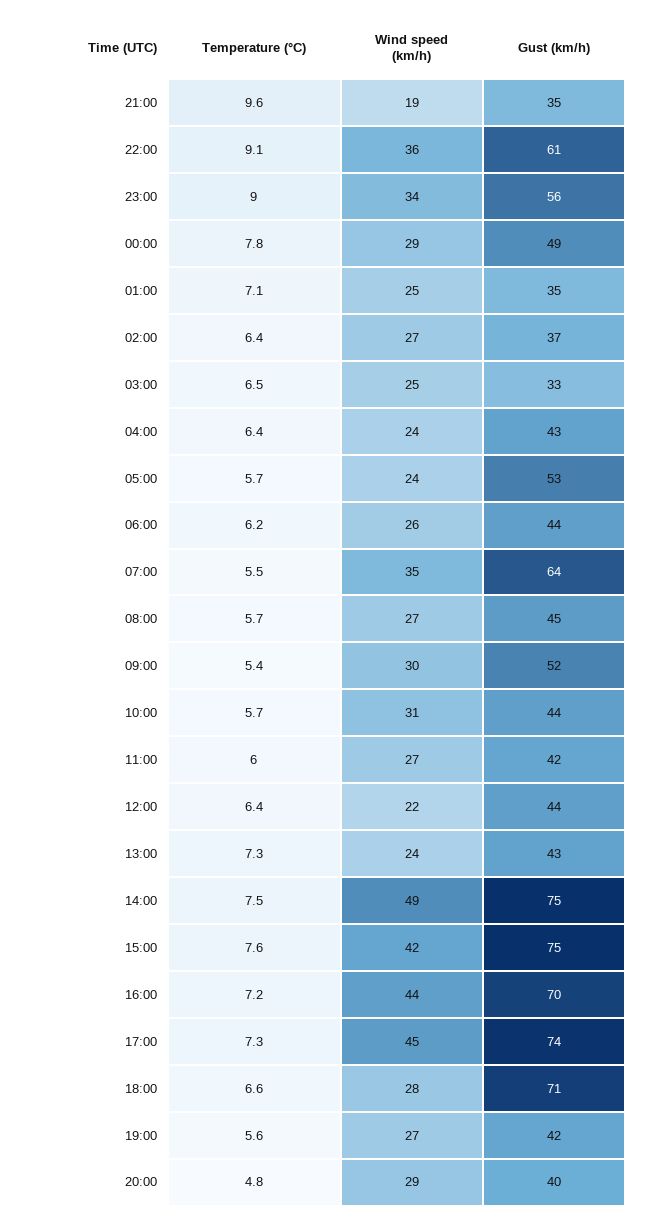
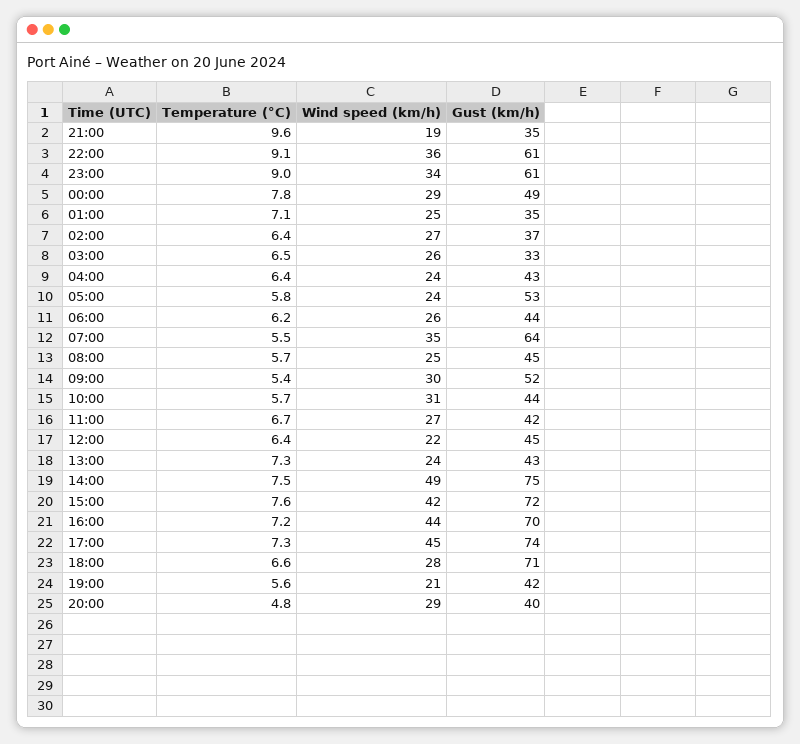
  {
    "Temperature (°C)": {
      "21:00": 9.6,
      "22:00": 9.1,
      "23:00": 9,
      "00:00": 7.8,
      "01:00": 7.1,
      "02:00": 6.4,
      "03:00": 6.5,
      "04:00": 6.4,
-     "05:00": 5.7,
+     "05:00": 5.8,
      "06:00": 6.2,
      "07:00": 5.5,
      "08:00": 5.7,
      "09:00": 5.4,
      "10:00": 5.7,
-     "11:00": 6,
+     "11:00": 6.7,
      "12:00": 6.4,
      "13:00": 7.3,
      "14:00": 7.5,
      "15:00": 7.6,
      "16:00": 7.2,
      "17:00": 7.3,
      "18:00": 6.6,
      "19:00": 5.6,
      "20:00": 4.8
    },
    "Wind speed (km/h)": {
      "21:00": 19,
      "22:00": 36,
      "23:00": 34,
      "00:00": 29,
      "01:00": 25,
      "02:00": 27,
-     "03:00": 25,
+     "03:00": 26,
      "04:00": 24,
      "05:00": 24,
      "06:00": 26,
      "07:00": 35,
-     "08:00": 27,
+     "08:00": 25,
      "09:00": 30,
      "10:00": 31,
      "11:00": 27,
      "12:00": 22,
      "13:00": 24,
      "14:00": 49,
      "15:00": 42,
      "16:00": 44,
      "17:00": 45,
      "18:00": 28,
-     "19:00": 27,
+     "19:00": 21,
      "20:00": 29
    },
    "Gust (km/h)": {
      "21:00": 35,
      "22:00": 61,
-     "23:00": 56,
+     "23:00": 61,
      "00:00": 49,
      "01:00": 35,
      "02:00": 37,
      "03:00": 33,
      "04:00": 43,
      "05:00": 53,
      "06:00": 44,
      "07:00": 64,
      "08:00": 45,
      "09:00": 52,
      "10:00": 44,
      "11:00": 42,
-     "12:00": 44,
+     "12:00": 45,
      "13:00": 43,
      "14:00": 75,
-     "15:00": 75,
+     "15:00": 72,
      "16:00": 70,
      "17:00": 74,
      "18:00": 71,
      "19:00": 42,
      "20:00": 40
    }
  }

